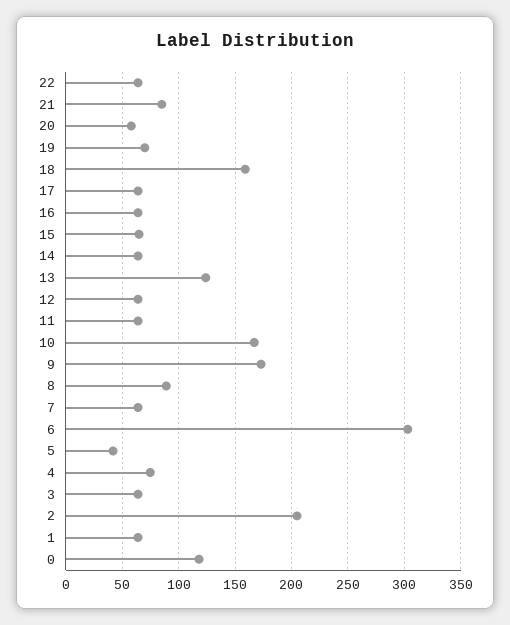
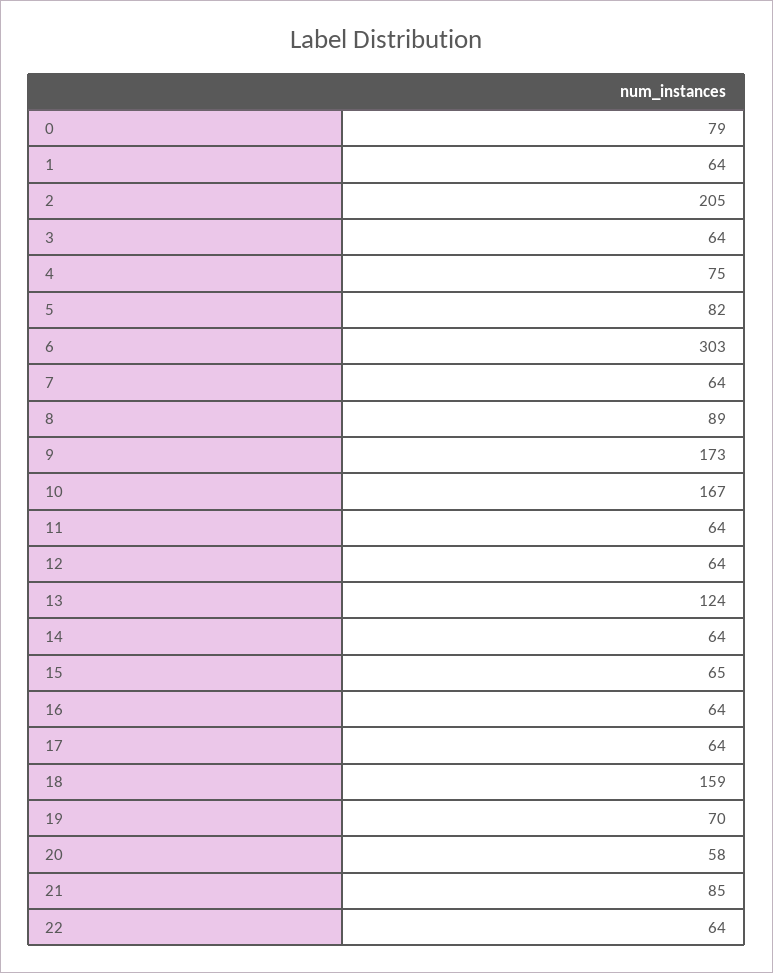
  {
    "22": 64,
    "21": 85,
    "20": 58,
    "19": 70,
    "18": 159,
    "17": 64,
    "16": 64,
    "15": 65,
    "14": 64,
    "13": 124,
    "12": 64,
    "11": 64,
    "10": 167,
    "9": 173,
    "8": 89,
    "7": 64,
    "6": 303,
-   "5": 40,
+   "5": 82,
    "4": 75,
    "3": 64,
    "2": 205,
    "1": 64,
-   "0": 120
+   "0": 79
  }

